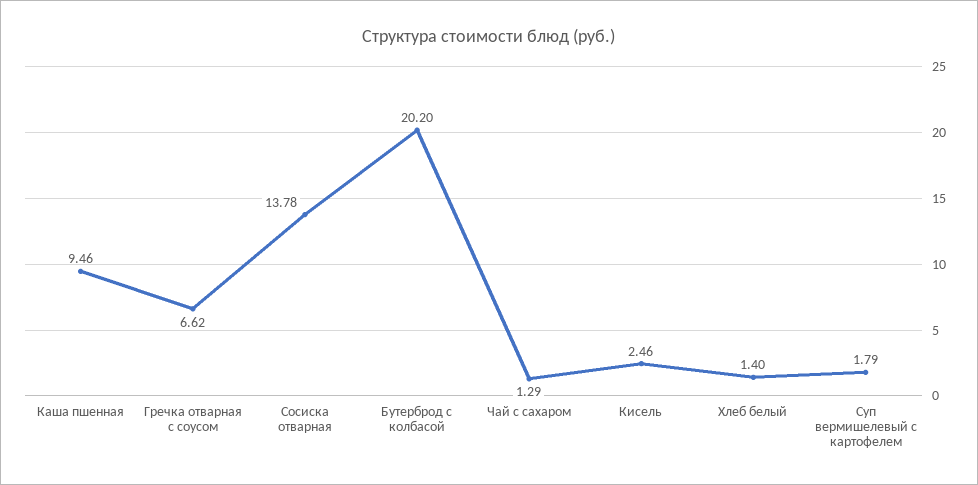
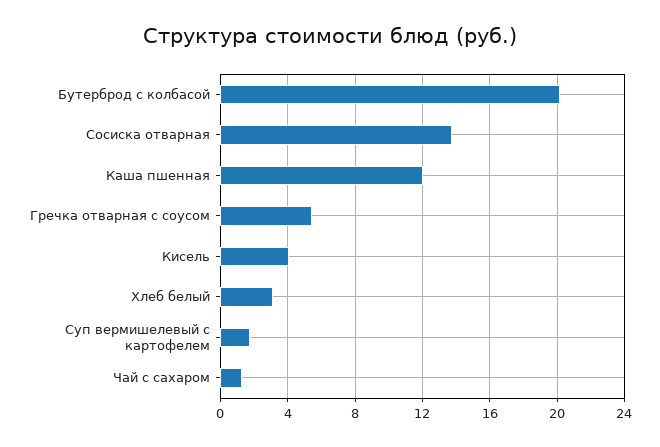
  {
-   "Каша пшенная": 9.46,
+   "Каша пшенная": 12,
-   "Гречка отварная с соусом": 6.62,
+   "Гречка отварная с соусом": 5.5,
    "Сосиска отварная": 13.78,
    "Бутерброд с колбасой": 20.2,
    "Чай с сахаром": 1.29,
-   "Кисель": 2.46,
+   "Кисель": 4,
-   "Хлеб белый": 1.4,
+   "Хлеб белый": 3,
    "Суп вермишелевый с картофелем": 1.79
  }

